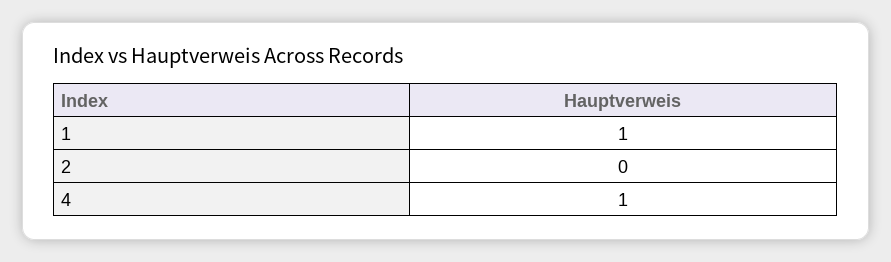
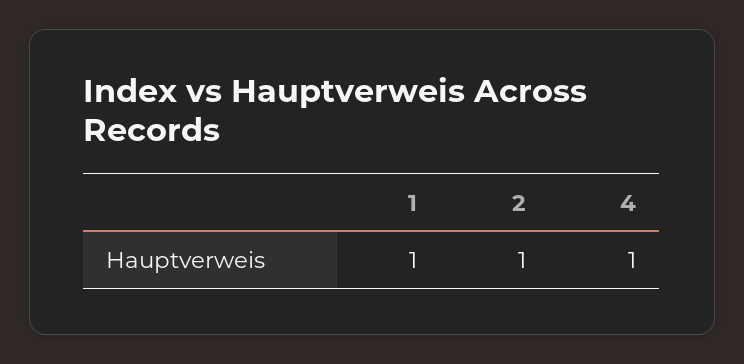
  {
    "1": 1,
-   "2": 0,
+   "2": 1,
    "4": 1
  }

